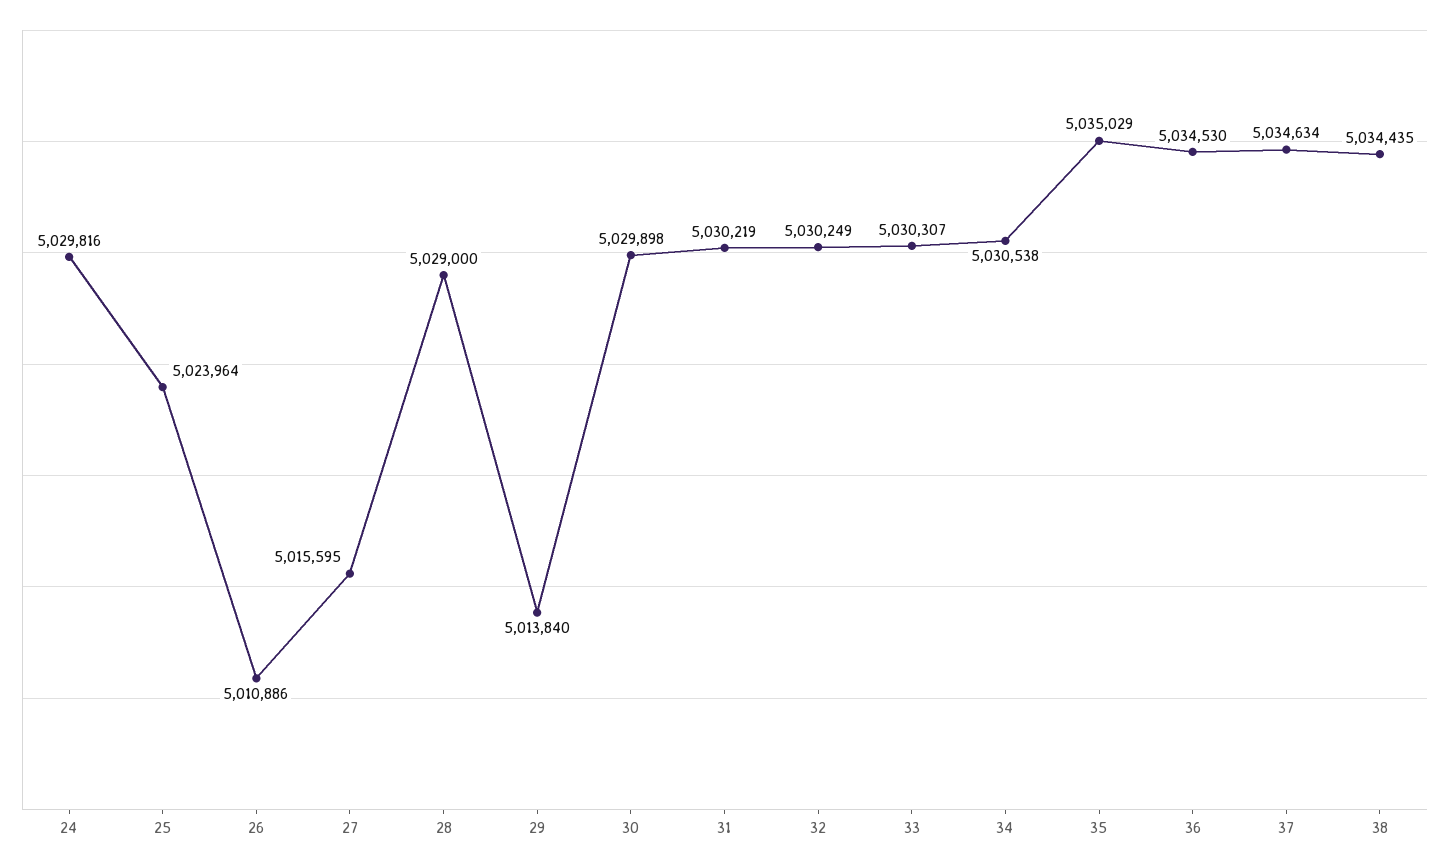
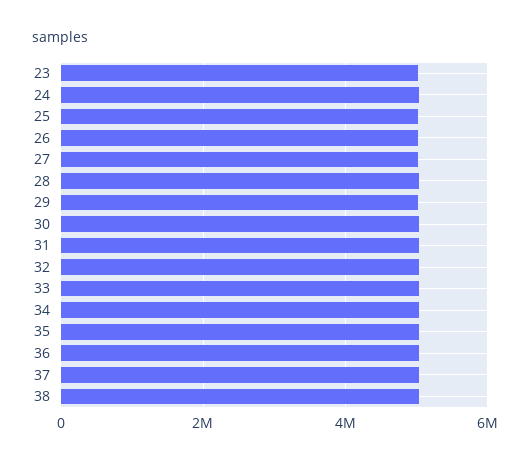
  {
    "24": 5029816,
    "25": 5023964,
    "26": 5010886,
    "27": 5015595,
    "28": 5029000,
    "29": 5013840,
    "30": 5029898,
    "31": 5030219,
    "32": 5030249,
    "33": 5030307,
    "34": 5030538,
    "35": 5035029,
    "36": 5034530,
    "37": 5034634,
-   "38": 5034435
+   "38": 5034435,
+   "23": 5000000
  }

